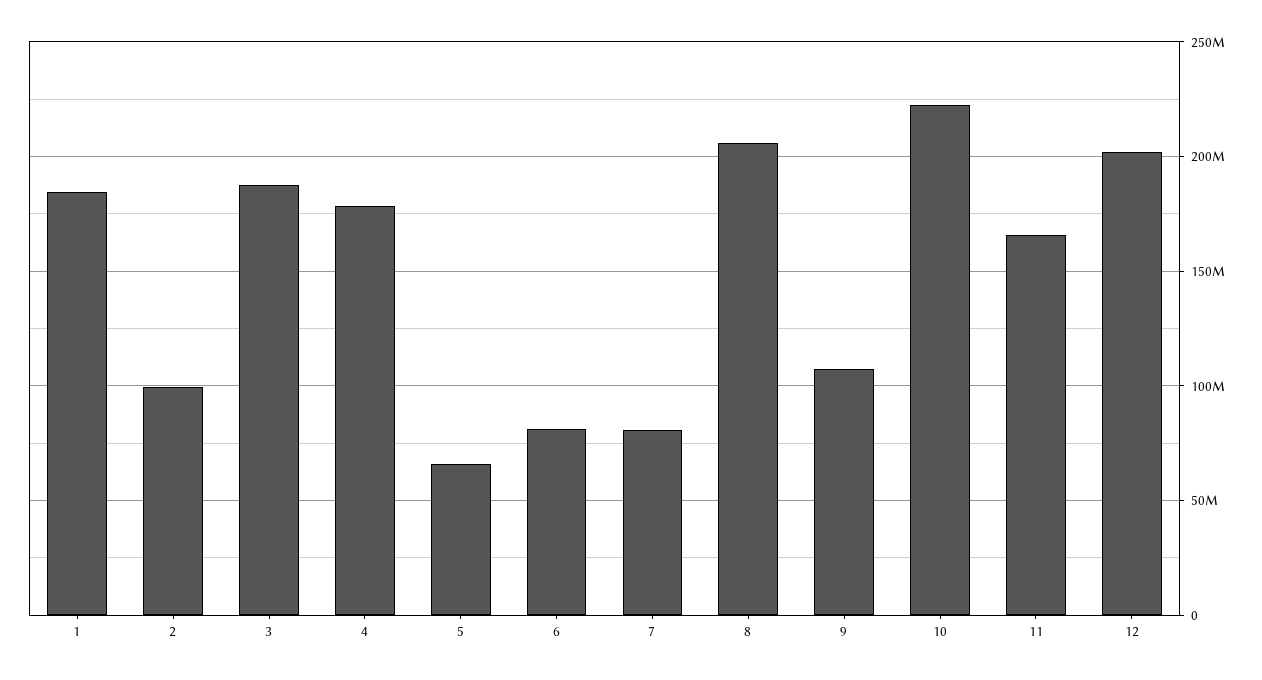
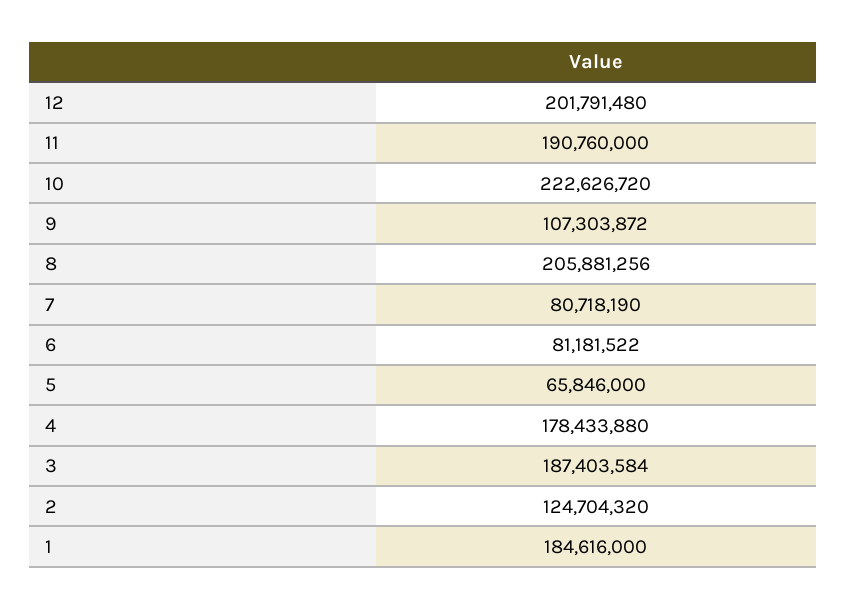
  {
    "1": 184616000,
-   "2": 100000000,
+   "2": 124704320,
    "3": 187403584,
    "4": 178433880,
    "5": 65846000,
    "6": 81181522,
    "7": 80718190,
    "8": 205881256,
    "9": 107303872,
    "10": 222626720,
-   "11": 165000000,
+   "11": 190760000,
    "12": 201791480
  }

